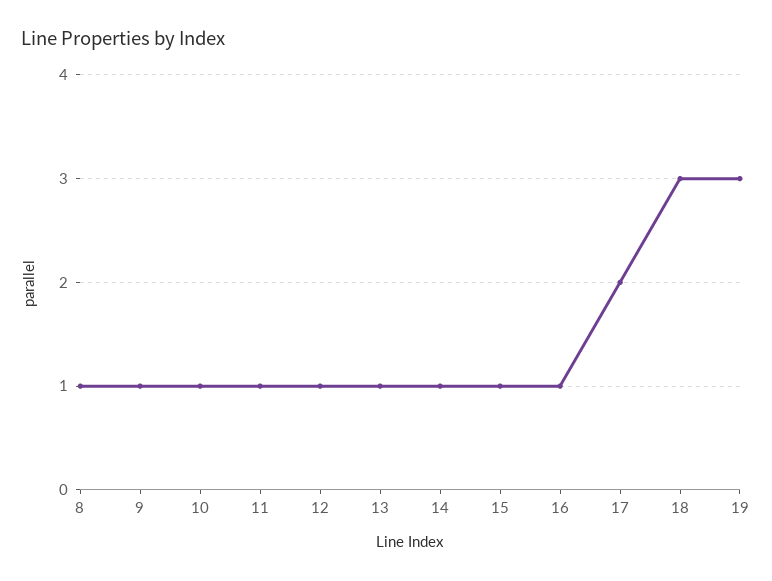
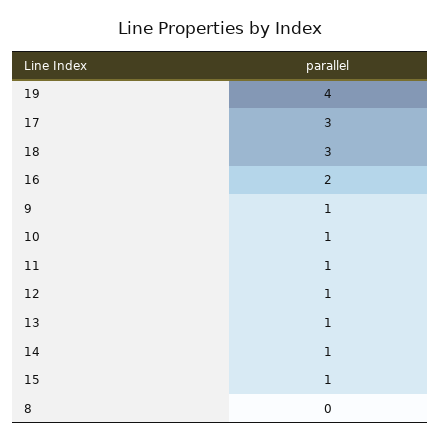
  {
-   "8": 1,
+   "8": 0,
    "9": 1,
    "10": 1,
    "11": 1,
    "12": 1,
    "13": 1,
    "14": 1,
    "15": 1,
-   "16": 1,
+   "16": 2,
-   "17": 2,
+   "17": 3,
    "18": 3,
-   "19": 3
+   "19": 4
  }

